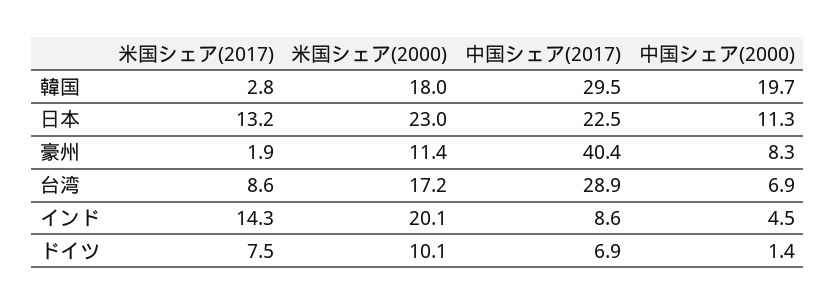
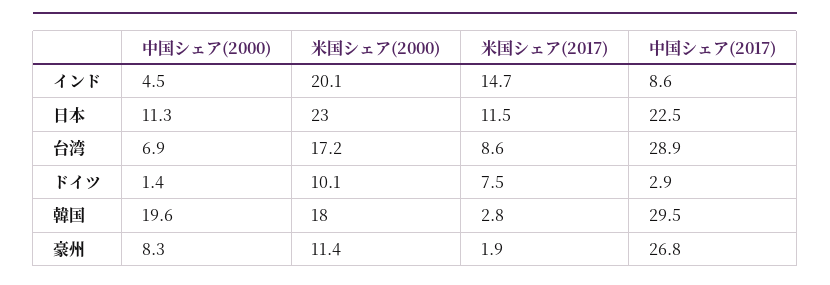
  {
    "米国シェア(2017)": {
      "韓国": 2.8,
-     "日本": 13.2,
+     "日本": 11.5,
      "豪州": 1.9,
      "台湾": 8.6,
-     "インド": 14.3,
+     "インド": 14.7,
      "ドイツ": 7.5
    },
    "米国シェア(2000)": {
      "韓国": 18,
      "日本": 23,
      "豪州": 11.4,
      "台湾": 17.2,
      "インド": 20.1,
      "ドイツ": 10.1
    },
    "中国シェア(2017)": {
      "韓国": 29.5,
      "日本": 22.5,
-     "豪州": 40.4,
+     "豪州": 26.8,
      "台湾": 28.9,
      "インド": 8.6,
-     "ドイツ": 6.9
+     "ドイツ": 2.9
    },
    "中国シェア(2000)": {
-     "韓国": 19.7,
+     "韓国": 19.6,
      "日本": 11.3,
      "豪州": 8.3,
      "台湾": 6.9,
      "インド": 4.5,
      "ドイツ": 1.4
    }
  }

